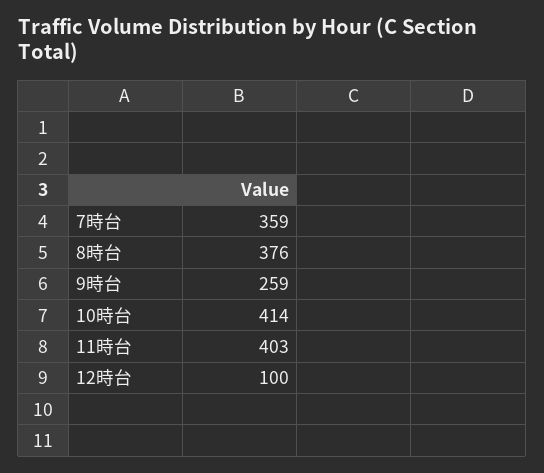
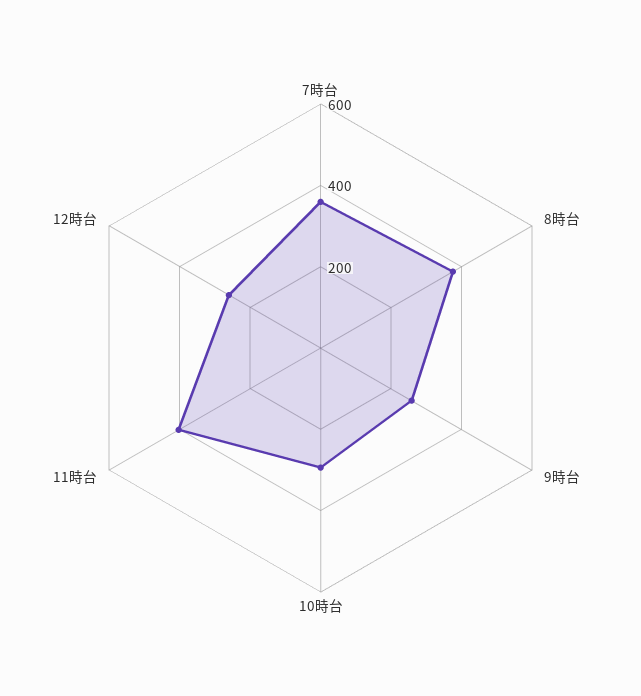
  {
    "7時台": 359,
    "8時台": 376,
    "9時台": 259,
-   "10時台": 414,
+   "10時台": 300,
    "11時台": 403,
-   "12時台": 100
+   "12時台": 250
  }

